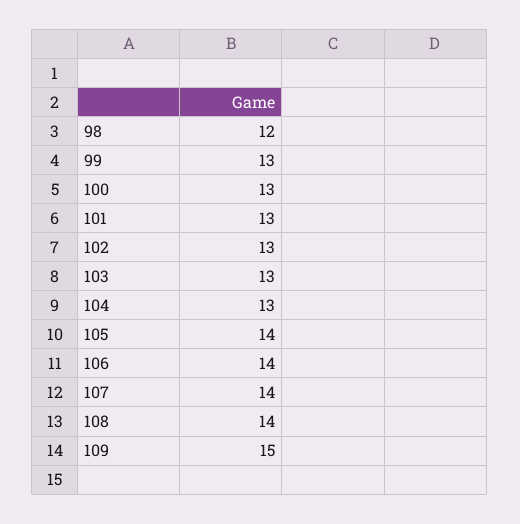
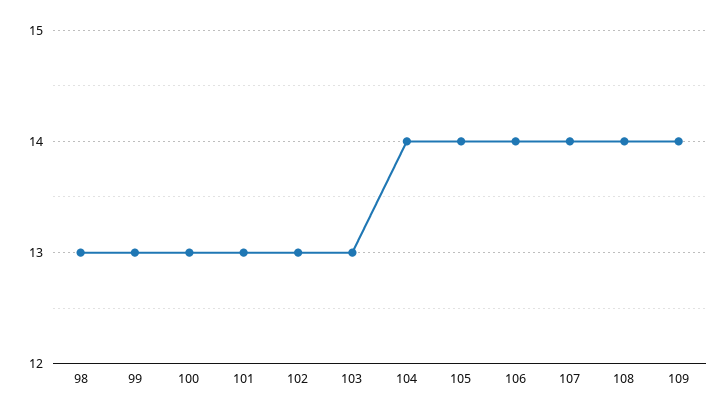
  {
-   "98": 12,
+   "98": 13,
    "99": 13,
    "100": 13,
    "101": 13,
    "102": 13,
    "103": 13,
-   "104": 13,
+   "104": 14,
    "105": 14,
    "106": 14,
    "107": 14,
    "108": 14,
-   "109": 15
+   "109": 14
  }

